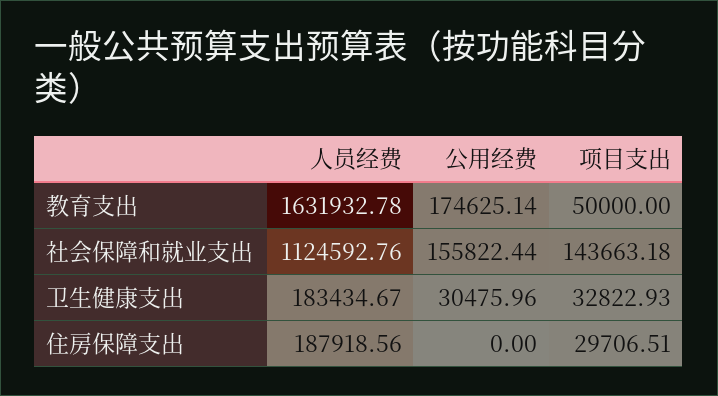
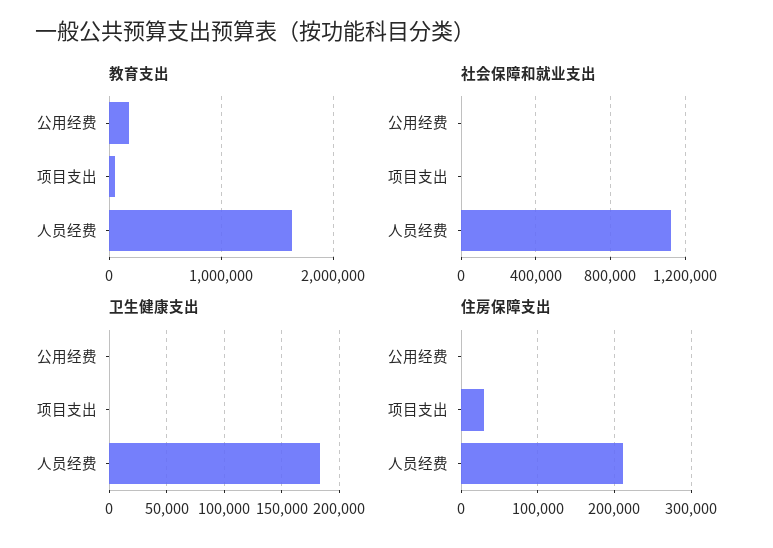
  {
    "教育支出": {
      "人员经费": 1631932.78,
      "公用经费": 174625.14,
      "项目支出": 50000
    },
    "社会保障和就业支出": {
      "人员经费": 1124592.76,
-     "公用经费": 155822.44,
+     "公用经费": 0,
-     "项目支出": 143663.18
+     "项目支出": 0
    },
    "卫生健康支出": {
      "人员经费": 183434.67,
-     "公用经费": 30475.96,
+     "公用经费": 0,
-     "项目支出": 32822.93
+     "项目支出": 0
    },
    "住房保障支出": {
-     "人员经费": 187918.56,
+     "人员经费": 210000,
      "公用经费": 0,
      "项目支出": 29706.51
    }
  }

